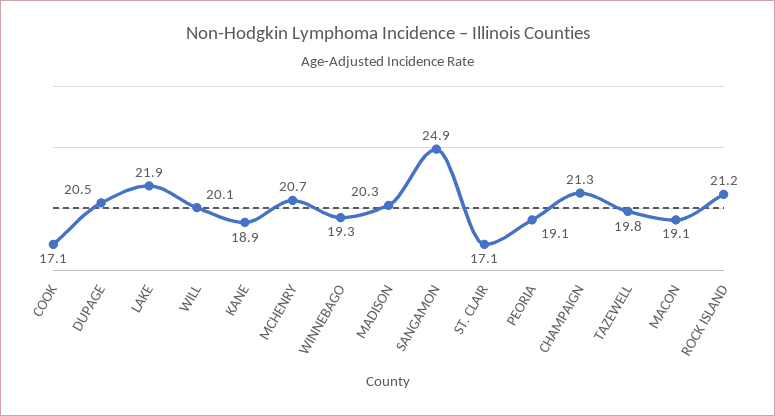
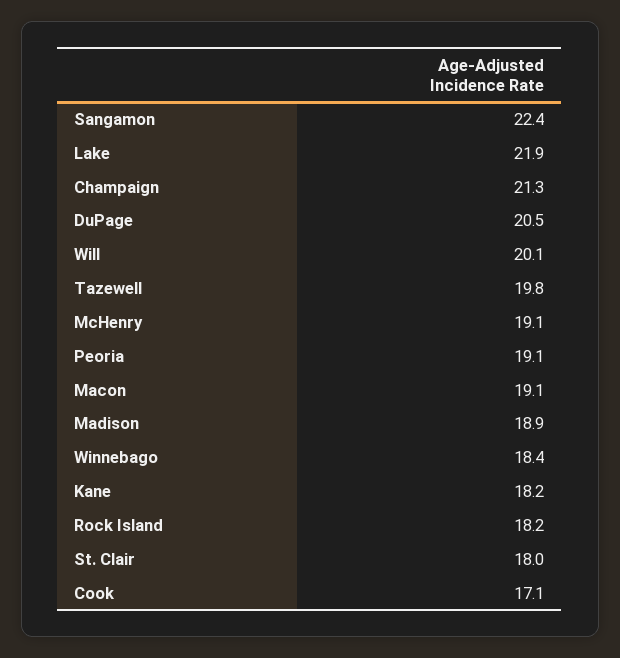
  {
    "COOK": 17.1,
    "DUPAGE": 20.5,
    "LAKE": 21.9,
    "WILL": 20.1,
-   "KANE": 18.9,
+   "KANE": 18.2,
-   "MCHENRY": 20.7,
+   "MCHENRY": 19.1,
-   "WINNEBAGO": 19.3,
+   "WINNEBAGO": 18.4,
-   "MADISON": 20.3,
+   "MADISON": 18.9,
-   "SANGAMON": 24.9,
+   "SANGAMON": 22.4,
-   "ST. CLAIR": 17.1,
+   "ST. CLAIR": 18,
    "PEORIA": 19.1,
    "CHAMPAIGN": 21.3,
    "TAZEWELL": 19.8,
    "MACON": 19.1,
-   "ROCK ISLAND": 21.2
+   "ROCK ISLAND": 18.2
  }

